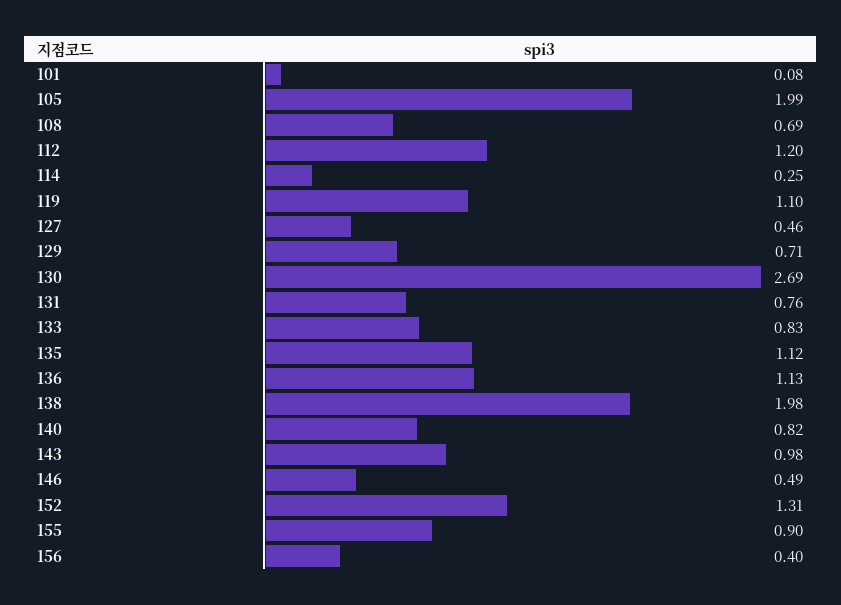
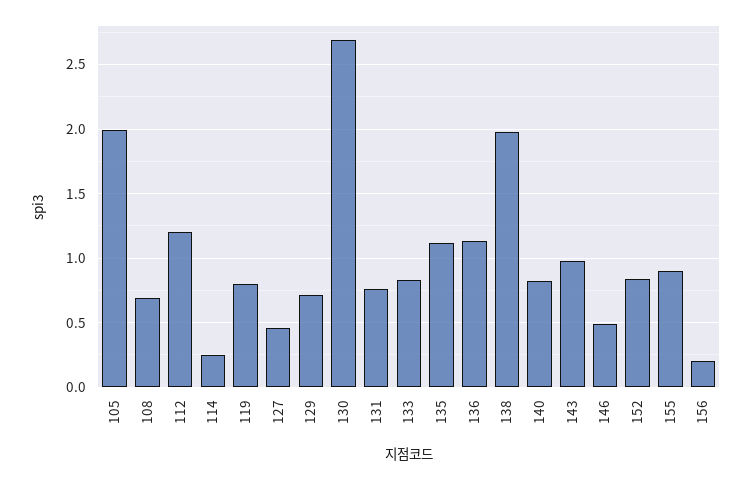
  {
-   "101": 0.08,
    "105": 1.99,
    "108": 0.69,
    "112": 1.2,
    "114": 0.25,
-   "119": 1.1,
+   "119": 0.8,
    "127": 0.46,
    "129": 0.71,
    "130": 2.69,
    "131": 0.76,
    "133": 0.83,
    "135": 1.12,
    "136": 1.13,
    "138": 1.98,
    "140": 0.82,
    "143": 0.98,
    "146": 0.49,
-   "152": 1.31,
+   "152": 0.85,
    "155": 0.9,
-   "156": 0.4
+   "156": 0.2
  }

